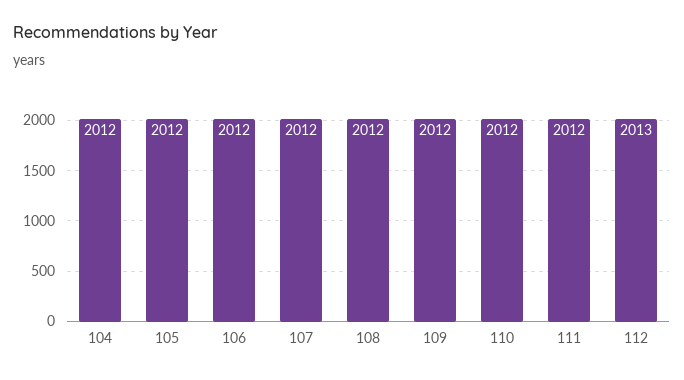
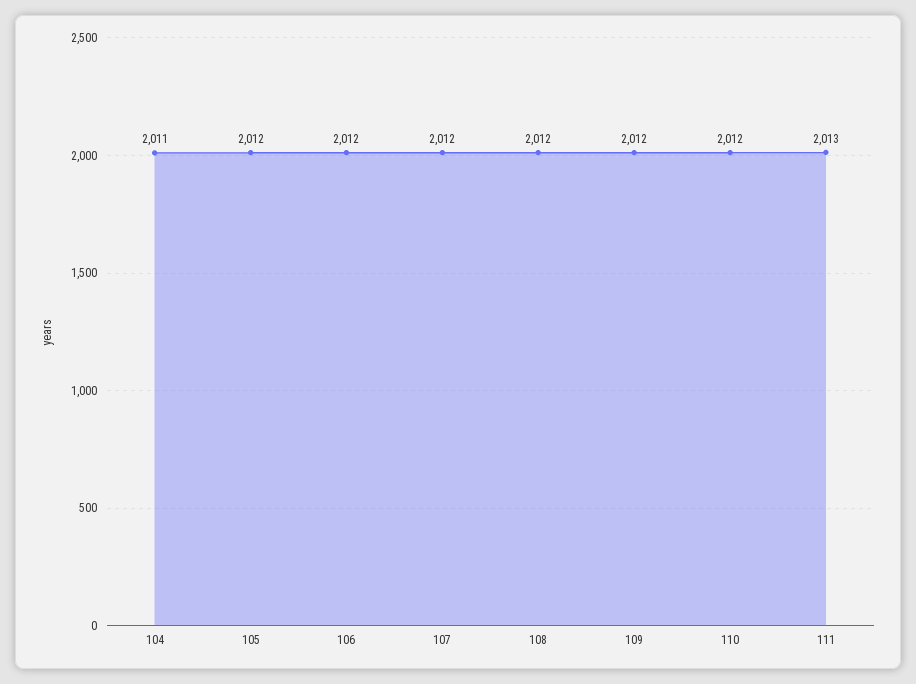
  {
-   "104": 2012,
+   "104": 2011,
    "105": 2012,
    "106": 2012,
    "107": 2012,
    "108": 2012,
    "109": 2012,
    "110": 2012,
-   "111": 2012,
+   "111": 2013
-   "112": 2013
  }

